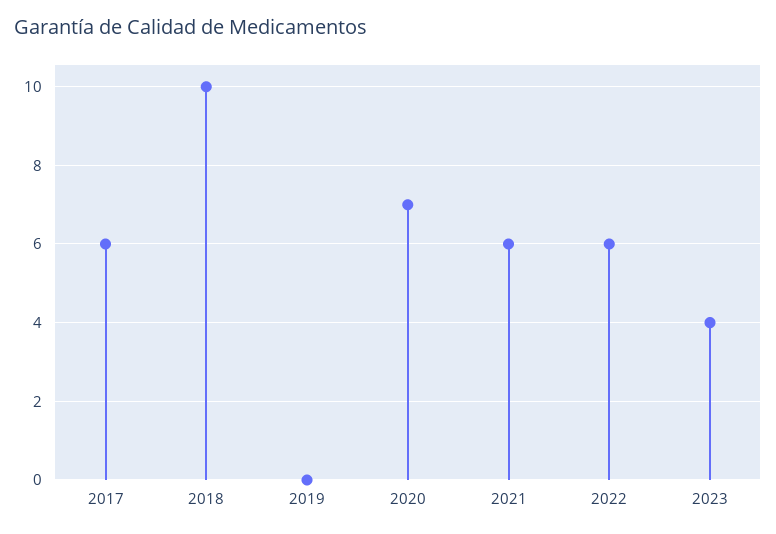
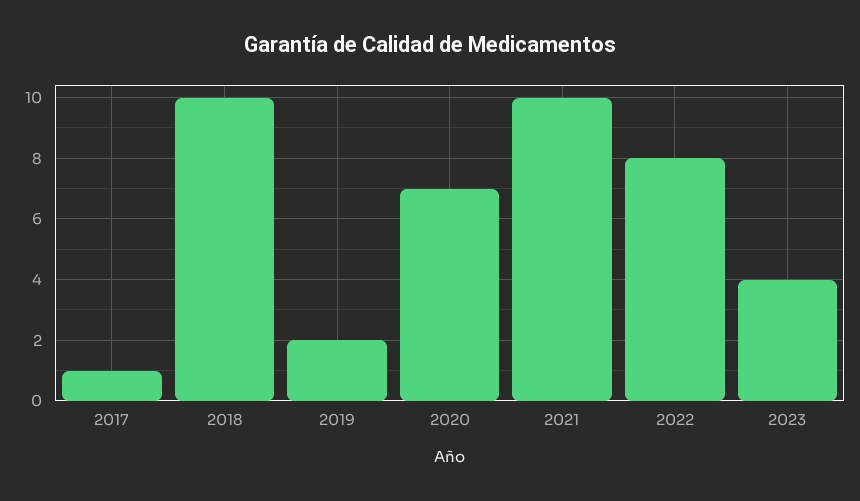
  {
-   "2017": 6,
+   "2017": 1,
    "2018": 10,
-   "2019": 0,
+   "2019": 2,
    "2020": 7,
-   "2021": 6,
+   "2021": 10,
-   "2022": 6,
+   "2022": 8,
    "2023": 4
  }

